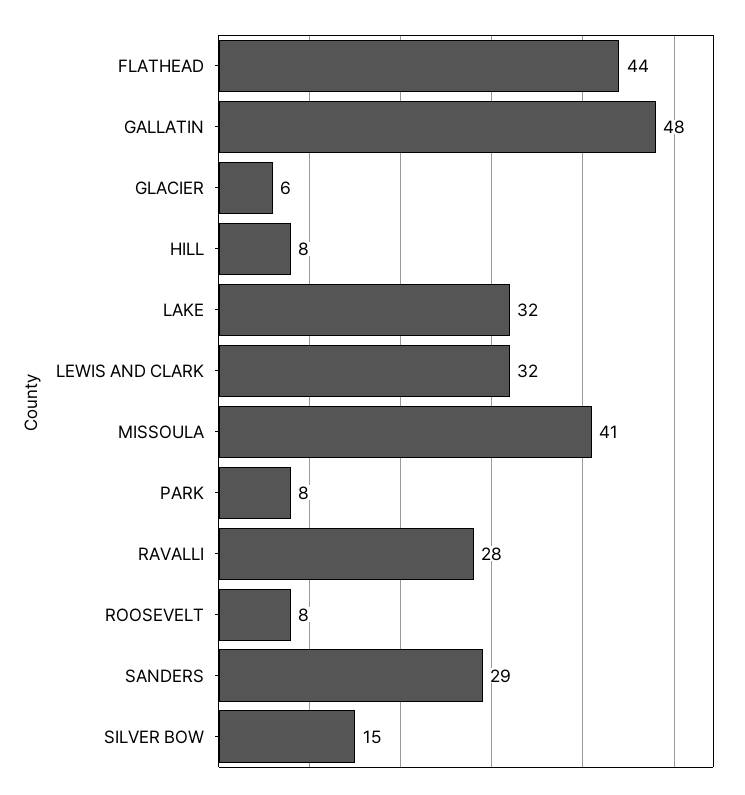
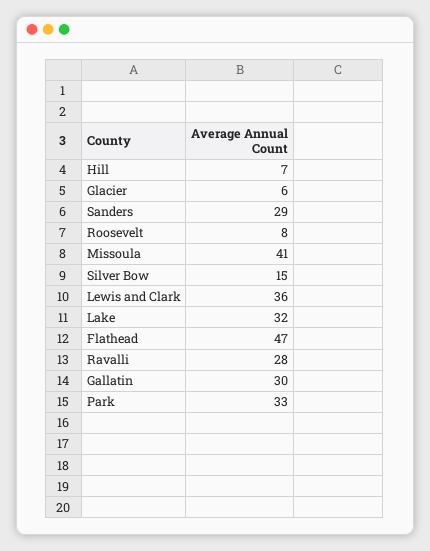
  {
-   "FLATHEAD": 44,
+   "FLATHEAD": 47,
-   "GALLATIN": 48,
+   "GALLATIN": 30,
    "GLACIER": 6,
-   "HILL": 8,
+   "HILL": 7,
    "LAKE": 32,
-   "LEWIS AND CLARK": 32,
+   "LEWIS AND CLARK": 36,
    "MISSOULA": 41,
-   "PARK": 8,
+   "PARK": 33,
    "RAVALLI": 28,
    "ROOSEVELT": 8,
    "SANDERS": 29,
    "SILVER BOW": 15
  }

